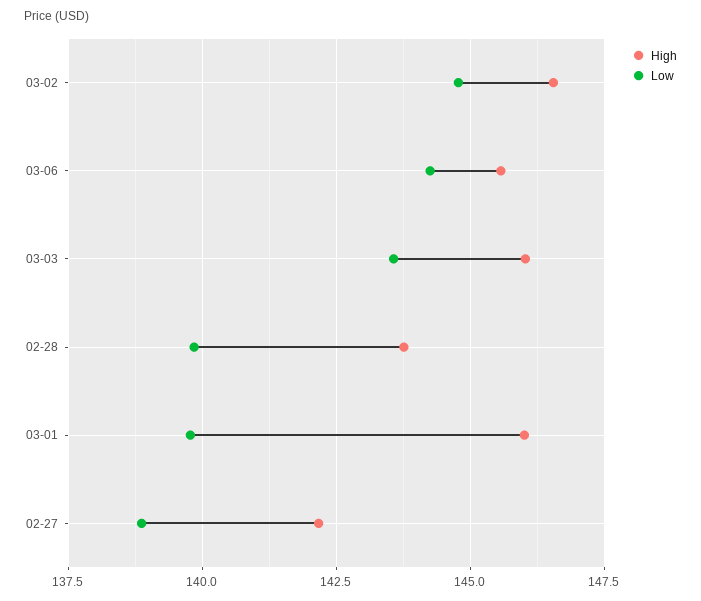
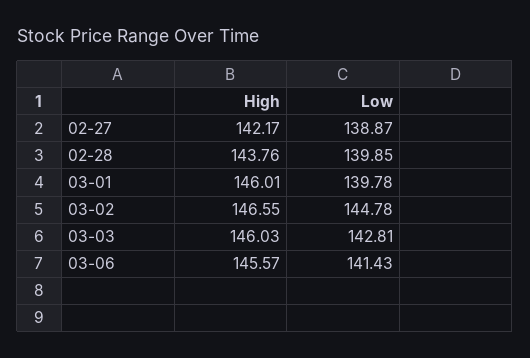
  {
    "High": {
      "03-02": 146.55,
      "03-06": 145.57,
      "03-03": 146.03,
      "02-28": 143.76,
      "03-01": 146.01,
      "02-27": 142.17
    },
    "Low": {
      "03-02": 144.78,
-     "03-06": 144.25,
+     "03-06": 141.43,
-     "03-03": 143.5,
+     "03-03": 142.81,
      "02-28": 139.85,
      "03-01": 139.78,
      "02-27": 138.87
    }
  }

